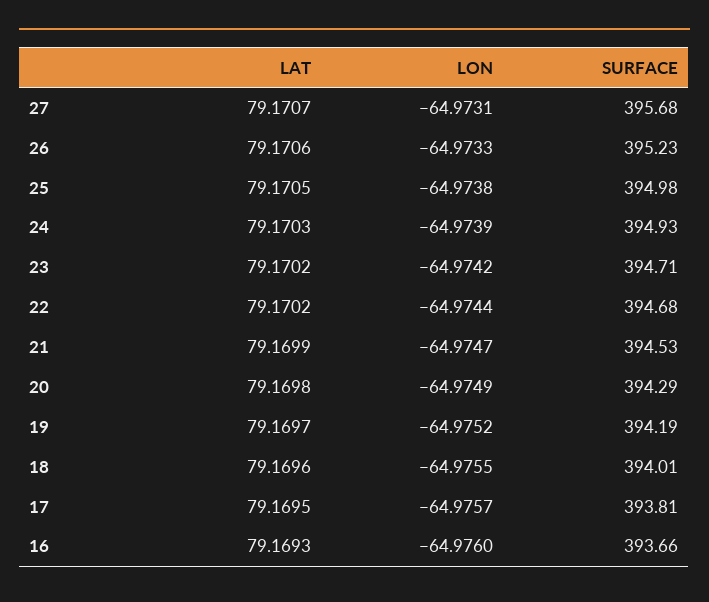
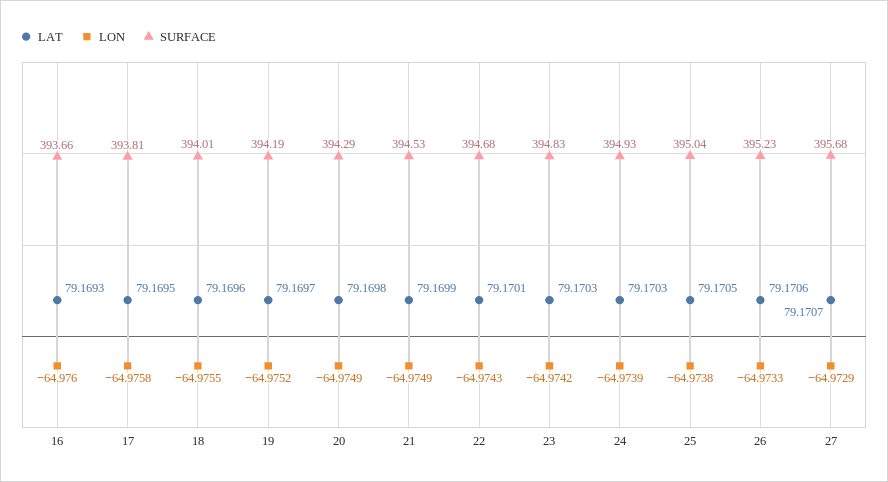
  {
    "LAT": {
      "27": 79.1707,
      "26": 79.1706,
      "25": 79.1705,
      "24": 79.1703,
-     "23": 79.1702,
+     "23": 79.1703,
-     "22": 79.1702,
+     "22": 79.1701,
      "21": 79.1699,
      "20": 79.1698,
      "19": 79.1697,
      "18": 79.1696,
      "17": 79.1695,
      "16": 79.1693
    },
    "LON": {
-     "27": -64.9731,
+     "27": -64.9729,
      "26": -64.9733,
      "25": -64.9738,
      "24": -64.9739,
      "23": -64.9742,
-     "22": -64.9744,
+     "22": -64.9743,
-     "21": -64.9747,
+     "21": -64.9749,
      "20": -64.9749,
      "19": -64.9752,
      "18": -64.9755,
-     "17": -64.9757,
+     "17": -64.9758,
      "16": -64.976
    },
    "SURFACE": {
      "27": 395.68,
      "26": 395.23,
-     "25": 394.98,
+     "25": 395.04,
      "24": 394.93,
-     "23": 394.71,
+     "23": 394.83,
      "22": 394.68,
      "21": 394.53,
      "20": 394.29,
      "19": 394.19,
      "18": 394.01,
      "17": 393.81,
      "16": 393.66
    }
  }

